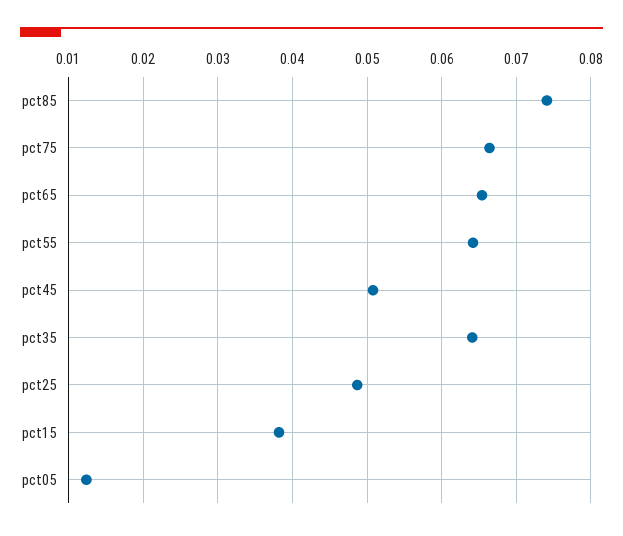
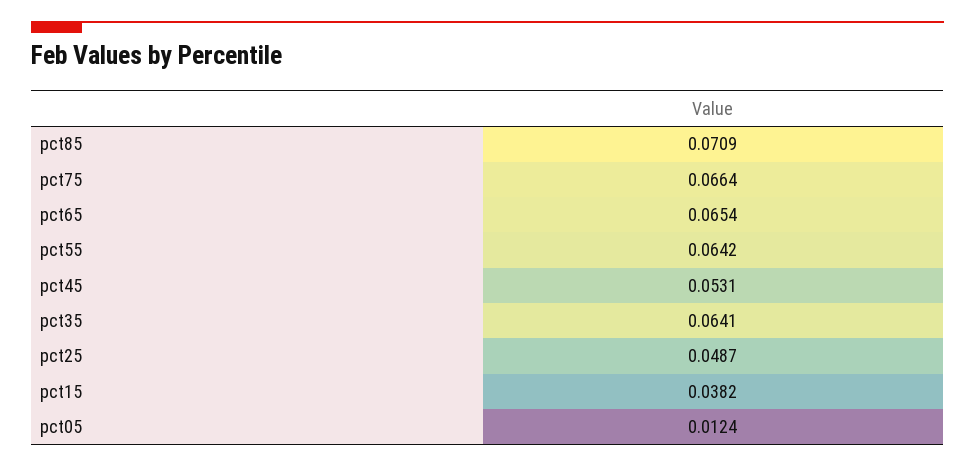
  {
-   "pct85": 0.074,
+   "pct85": 0.0709,
    "pct75": 0.0664,
    "pct65": 0.0654,
    "pct55": 0.0642,
-   "pct45": 0.051,
+   "pct45": 0.0531,
    "pct35": 0.0641,
    "pct25": 0.0487,
    "pct15": 0.0382,
    "pct05": 0.0124
  }

